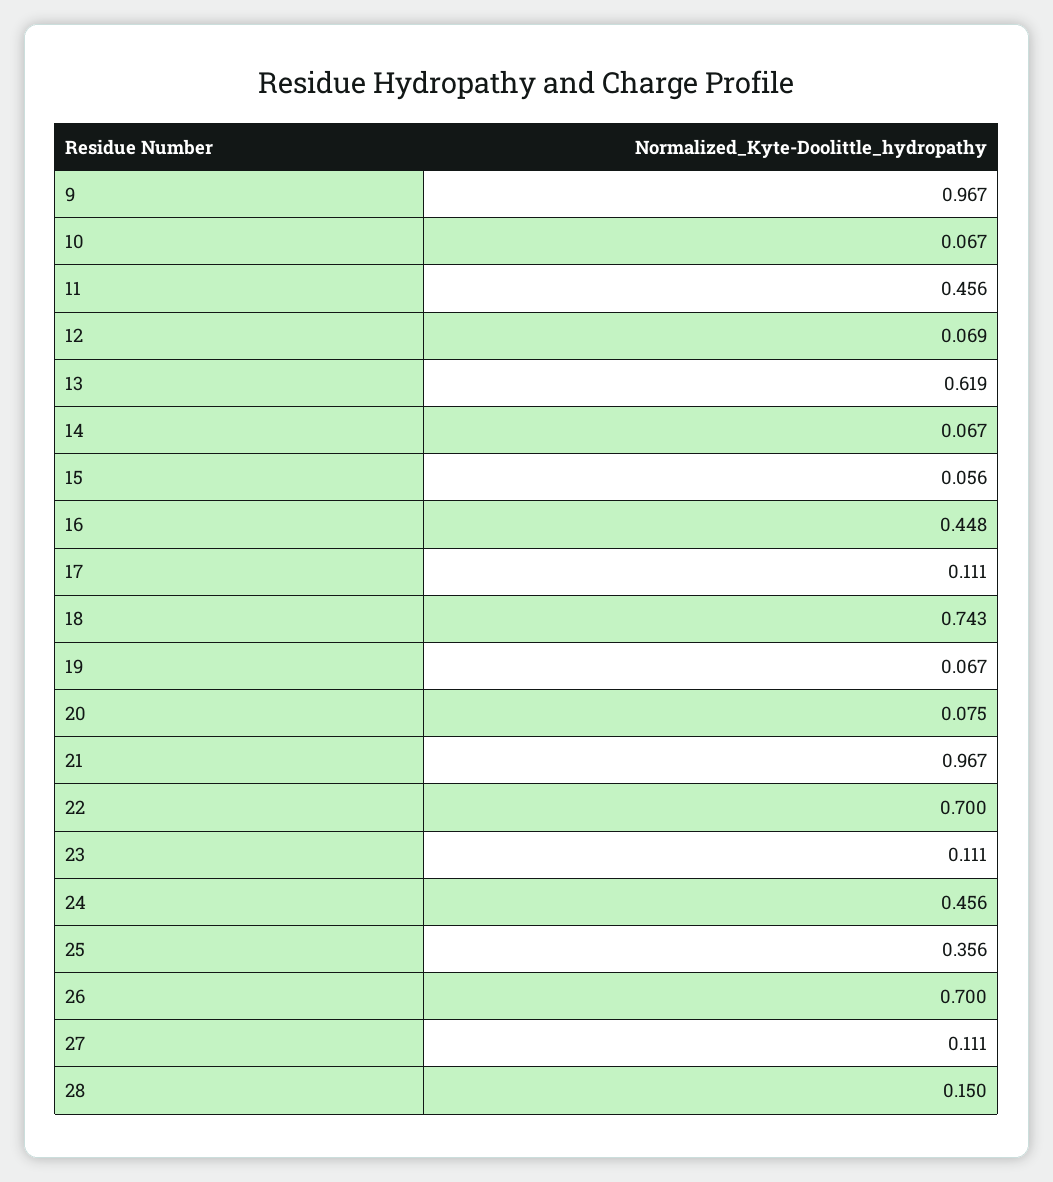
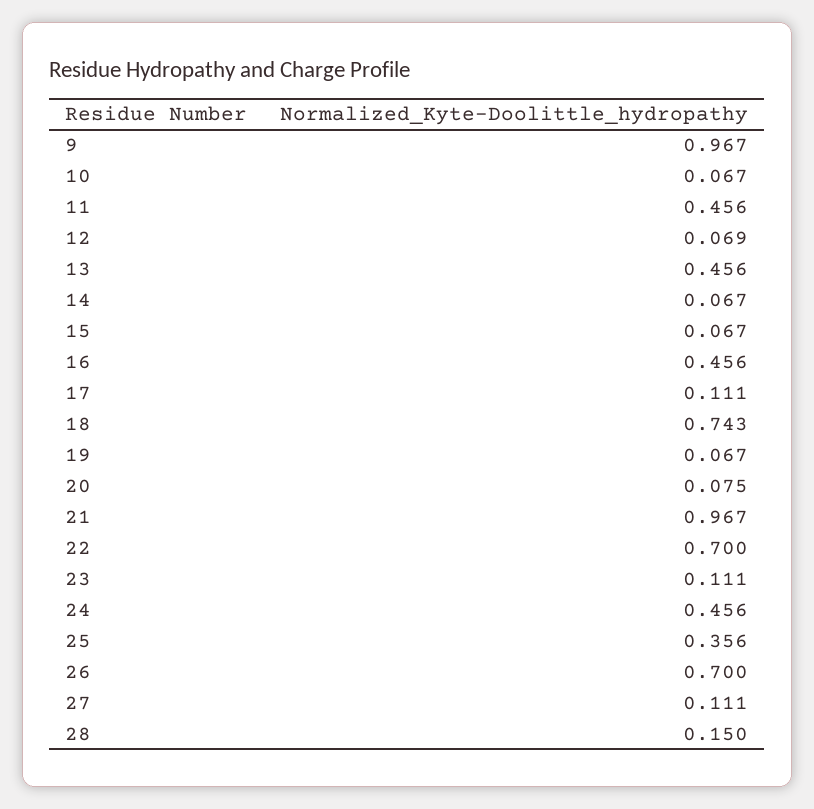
  {
    "9": 0.967,
    "10": 0.067,
    "11": 0.456,
    "12": 0.069,
-   "13": 0.619,
+   "13": 0.456,
    "14": 0.067,
-   "15": 0.056,
+   "15": 0.067,
-   "16": 0.448,
+   "16": 0.456,
    "17": 0.111,
    "18": 0.743,
    "19": 0.067,
    "20": 0.075,
    "21": 0.967,
    "22": 0.7,
    "23": 0.111,
    "24": 0.456,
    "25": 0.356,
    "26": 0.7,
    "27": 0.111,
    "28": 0.15
  }

